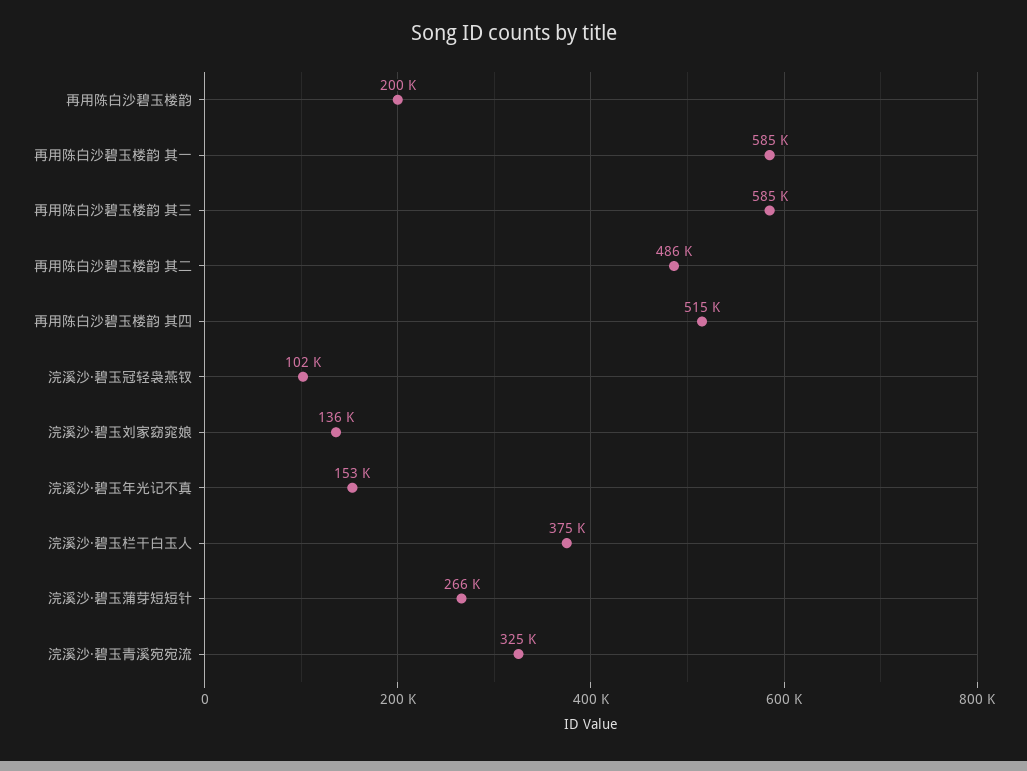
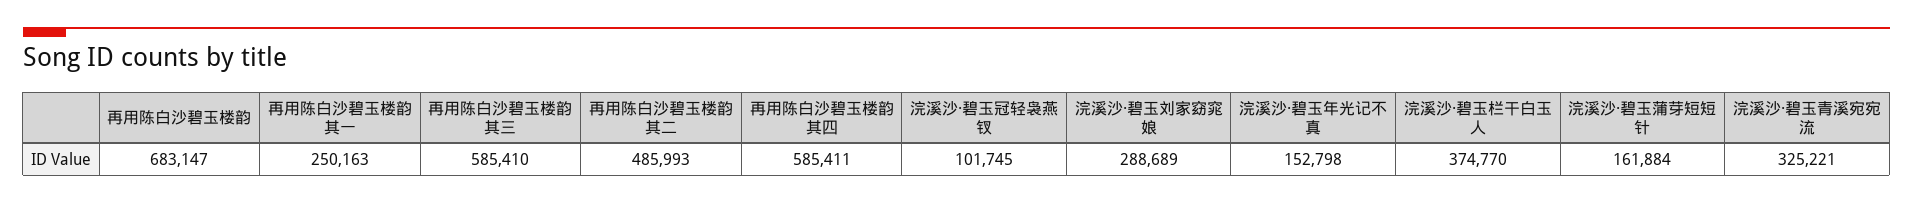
  {
-   "再用陈白沙碧玉楼韵": 200000,
+   "再用陈白沙碧玉楼韵": 683147,
-   "再用陈白沙碧玉楼韵 其一": 585000,
+   "再用陈白沙碧玉楼韵 其一": 250163,
    "再用陈白沙碧玉楼韵 其三": 585410,
    "再用陈白沙碧玉楼韵 其二": 485993,
-   "再用陈白沙碧玉楼韵 其四": 515000,
+   "再用陈白沙碧玉楼韵 其四": 585411,
    "浣溪沙·碧玉冠轻袅燕钗": 101745,
-   "浣溪沙·碧玉刘家窈窕娘": 136000,
+   "浣溪沙·碧玉刘家窈窕娘": 288689,
    "浣溪沙·碧玉年光记不真": 152798,
    "浣溪沙·碧玉栏干白玉人": 374770,
-   "浣溪沙·碧玉蒲芽短短针": 266000,
+   "浣溪沙·碧玉蒲芽短短针": 161884,
    "浣溪沙·碧玉青溪宛宛流": 325221
  }

